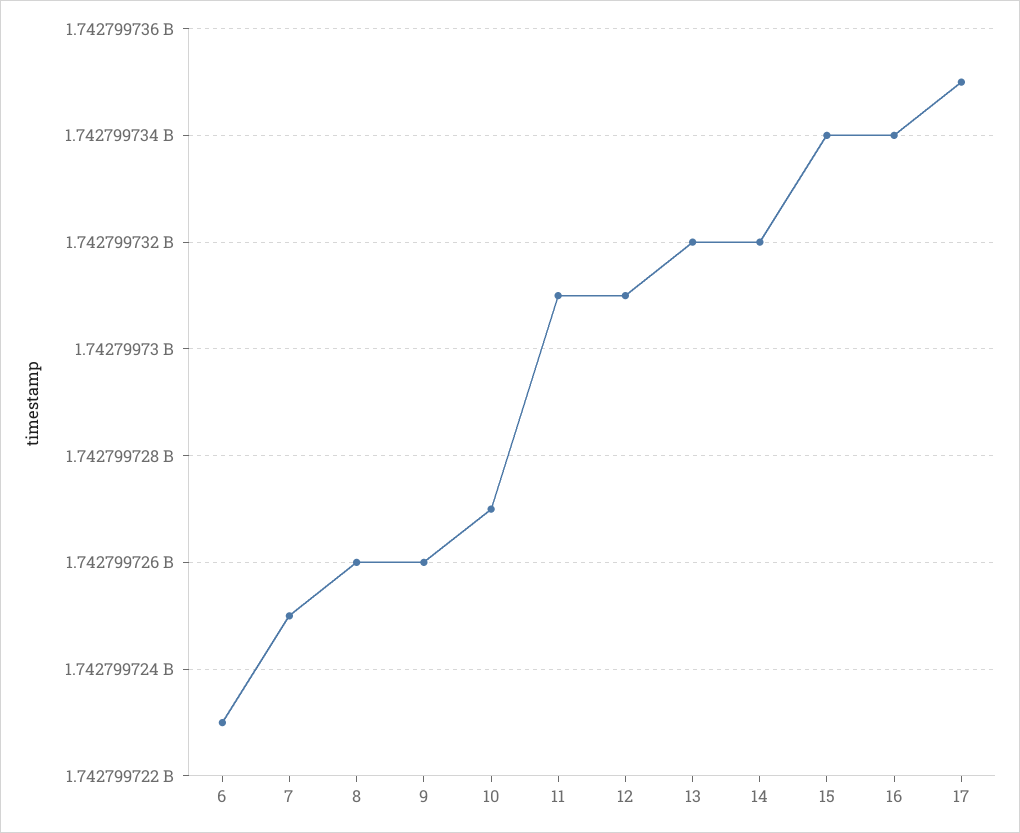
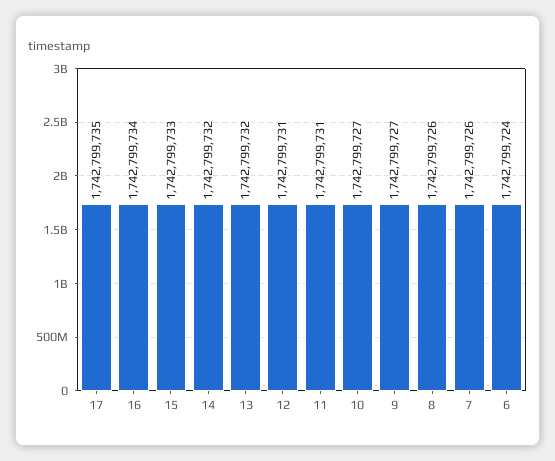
  {
-   "6": 1742799723,
+   "6": 1742799724,
-   "7": 1742799725,
+   "7": 1742799726,
    "8": 1742799726,
-   "9": 1742799726,
+   "9": 1742799727,
    "10": 1742799727,
    "11": 1742799731,
    "12": 1742799731,
    "13": 1742799732,
    "14": 1742799732,
-   "15": 1742799734,
+   "15": 1742799733,
    "16": 1742799734,
    "17": 1742799735
  }

